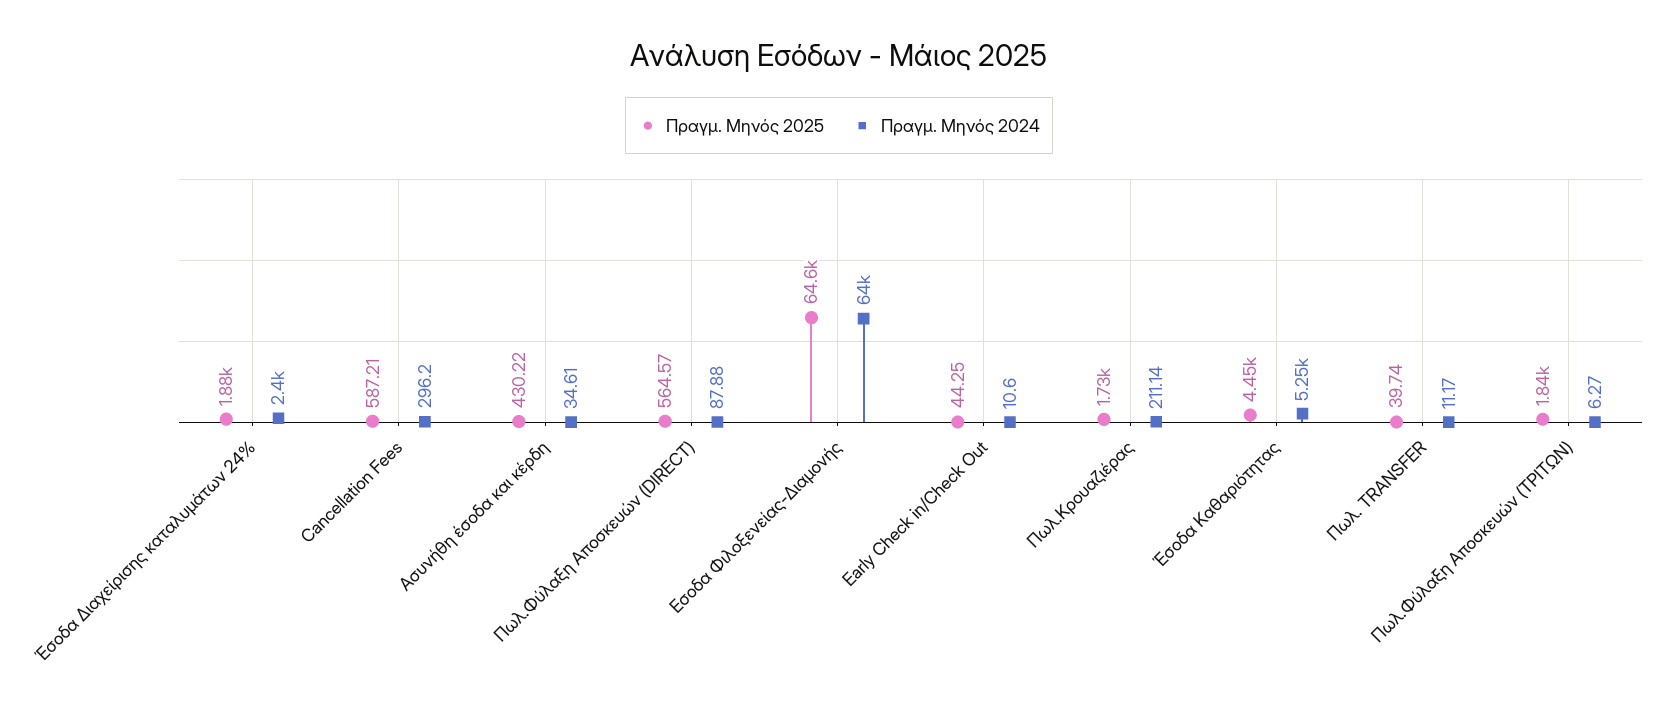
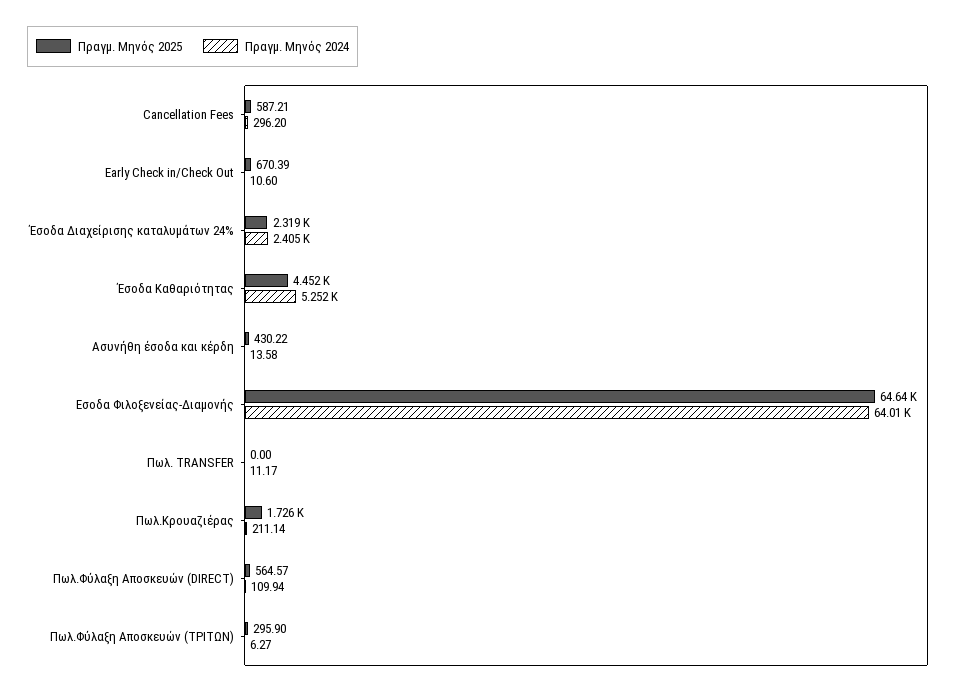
  {
    "Πραγμ. Μηνός 2025": {
-     "Έσοδα Διαχείρισης καταλυμάτων 24%": 1880,
+     "Έσοδα Διαχείρισης καταλυμάτων 24%": 2319,
      "Cancellation Fees": 587.21,
      "Ασυνήθη έσοδα και κέρδη": 430.22,
      "Πωλ.Φύλαξη Αποσκευών (DIRECT)": 564.57,
      "Εσοδα Φιλοξενείας-Διαμονής": 64640,
-     "Early Check in/Check Out": 44.25,
+     "Early Check in/Check Out": 670.39,
      "Πωλ.Κρουαζιέρας": 1726,
      "Έσοδα Καθαριότητας": 4452,
-     "Πωλ. TRANSFER": 39.74,
+     "Πωλ. TRANSFER": 0,
-     "Πωλ.Φύλαξη Αποσκευών (ΤΡΙΤΩΝ)": 1840
+     "Πωλ.Φύλαξη Αποσκευών (ΤΡΙΤΩΝ)": 295.9
    },
    "Πραγμ. Μηνός 2024": {
      "Έσοδα Διαχείρισης καταλυμάτων 24%": 2405,
      "Cancellation Fees": 296.2,
-     "Ασυνήθη έσοδα και κέρδη": 34.61,
+     "Ασυνήθη έσοδα και κέρδη": 13.58,
-     "Πωλ.Φύλαξη Αποσκευών (DIRECT)": 87.88,
+     "Πωλ.Φύλαξη Αποσκευών (DIRECT)": 109.94,
      "Εσοδα Φιλοξενείας-Διαμονής": 64010,
      "Early Check in/Check Out": 10.6,
      "Πωλ.Κρουαζιέρας": 211.14,
      "Έσοδα Καθαριότητας": 5252,
      "Πωλ. TRANSFER": 11.17,
      "Πωλ.Φύλαξη Αποσκευών (ΤΡΙΤΩΝ)": 6.27
    }
  }

